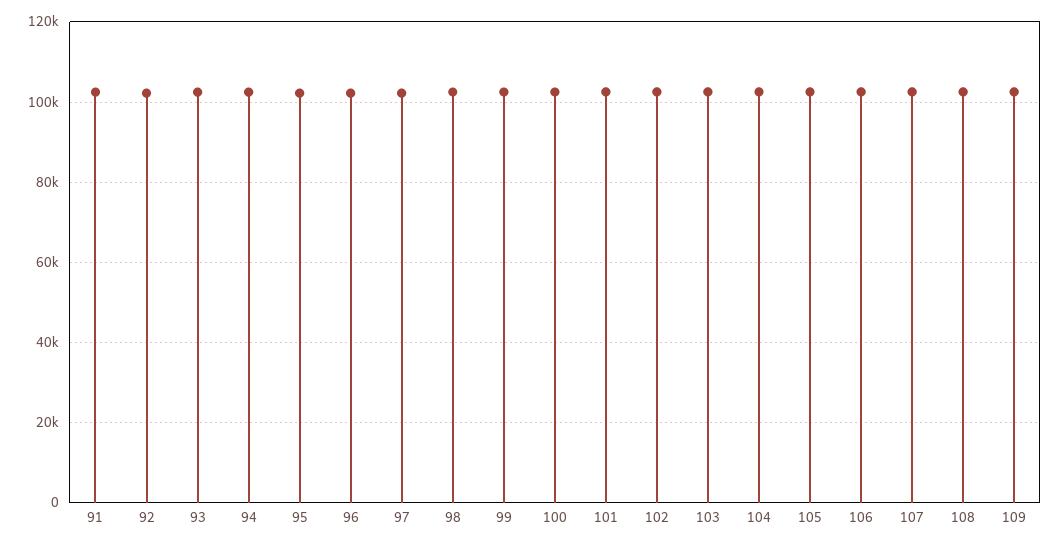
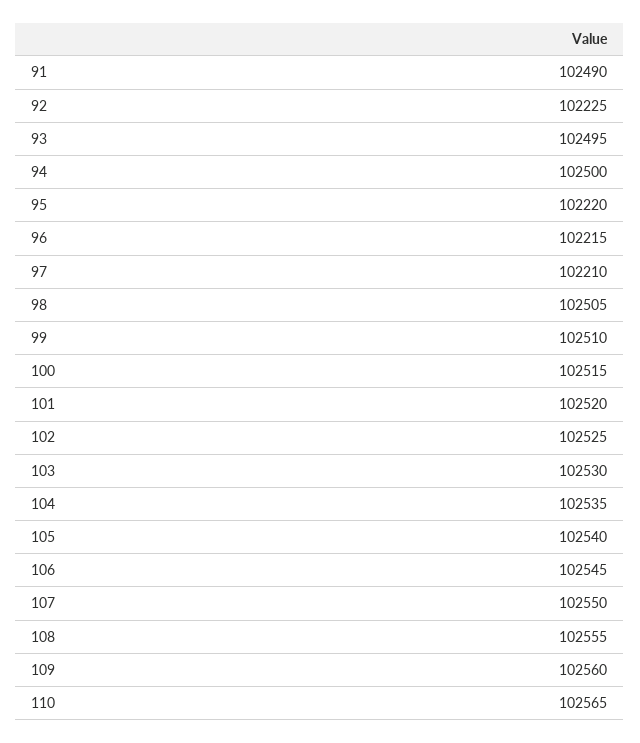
  {
    "91": 102490,
    "92": 102225,
    "93": 102495,
    "94": 102500,
    "95": 102220,
    "96": 102215,
    "97": 102210,
    "98": 102505,
    "99": 102510,
    "100": 102515,
    "101": 102520,
    "102": 102525,
    "103": 102530,
    "104": 102535,
    "105": 102540,
    "106": 102545,
    "107": 102550,
    "108": 102555,
-   "109": 102560
+   "109": 102560,
+   "110": 102565
  }

